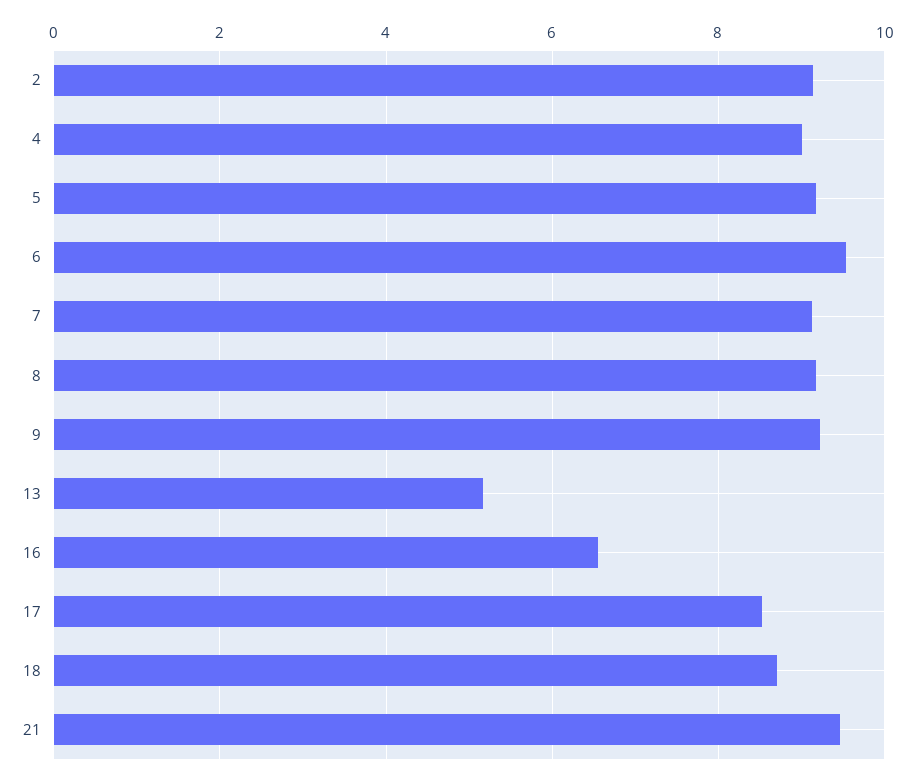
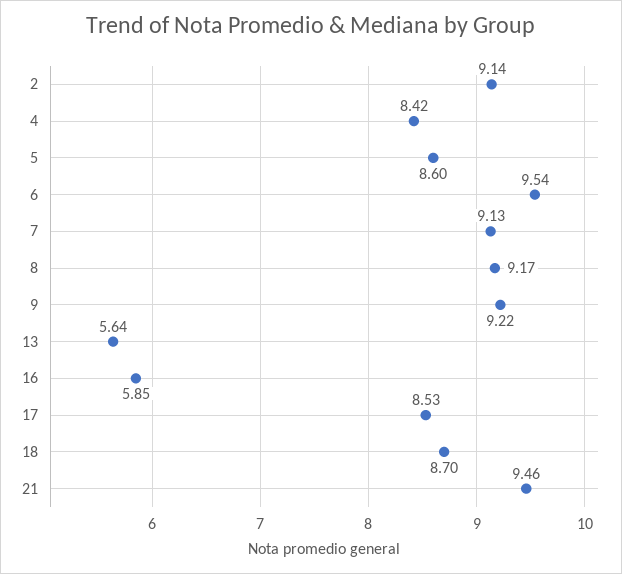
  {
    "2": 9.14,
-   "4": 9,
+   "4": 8.42,
-   "5": 9.2,
+   "5": 8.6,
    "6": 9.54,
    "7": 9.13,
    "8": 9.17,
    "9": 9.22,
-   "13": 5.2,
+   "13": 5.64,
-   "16": 6.6,
+   "16": 5.85,
    "17": 8.53,
    "18": 8.7,
    "21": 9.46
  }

